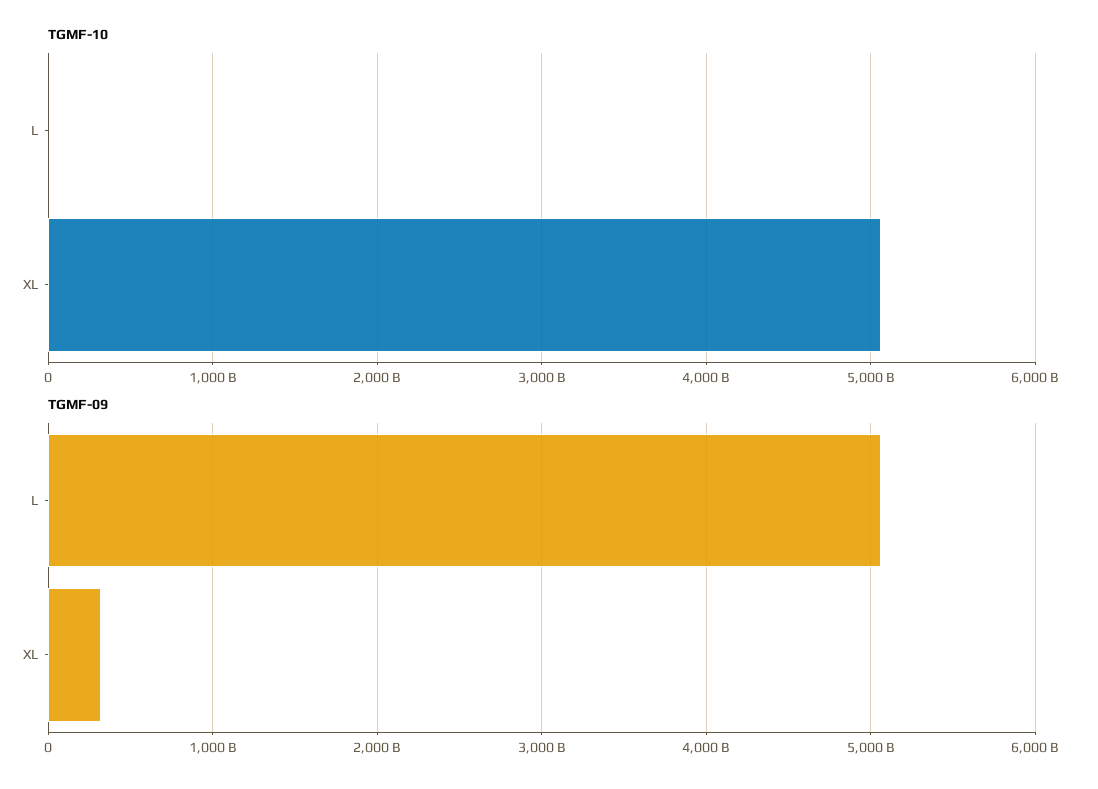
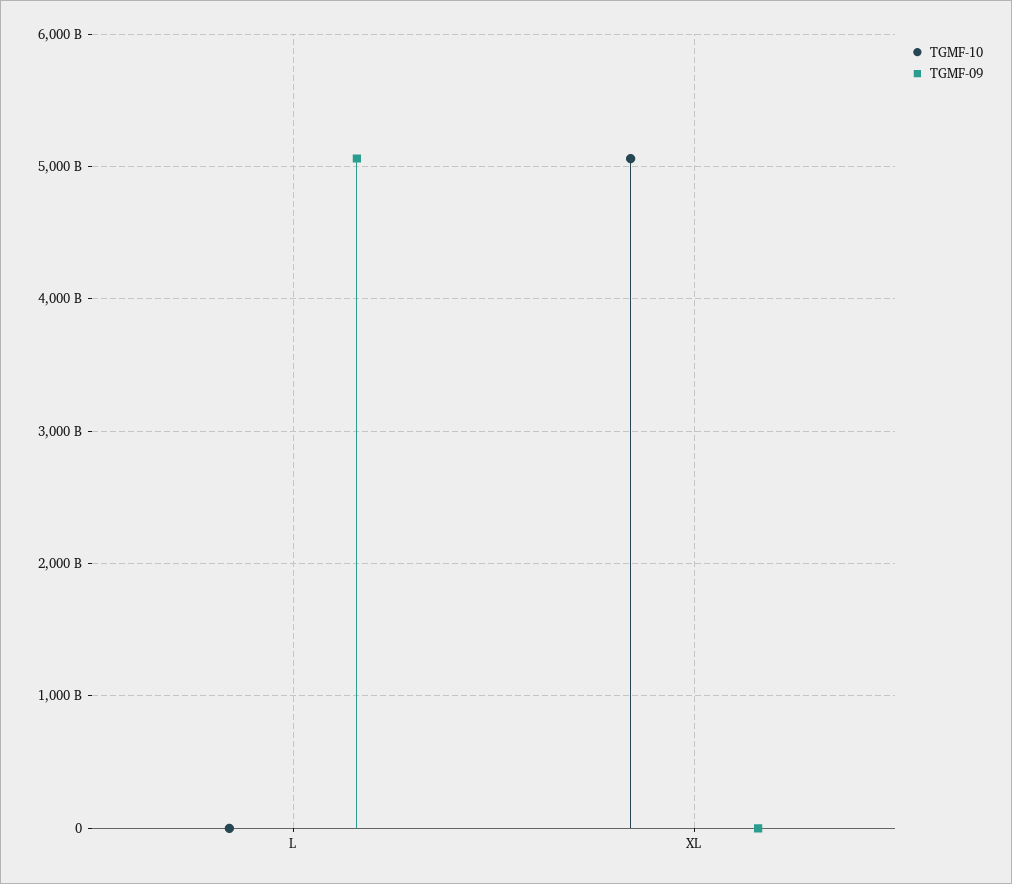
  {
    "TGMF-10": {
      "L": 0,
      "XL": 5100000000000
    },
    "TGMF-09": {
      "L": 5100000000000,
-     "XL": 300000000000
+     "XL": 0
    }
  }

